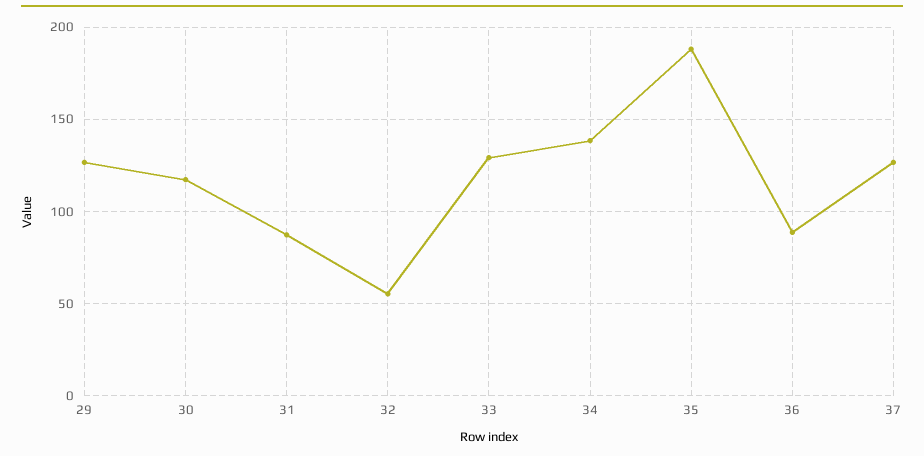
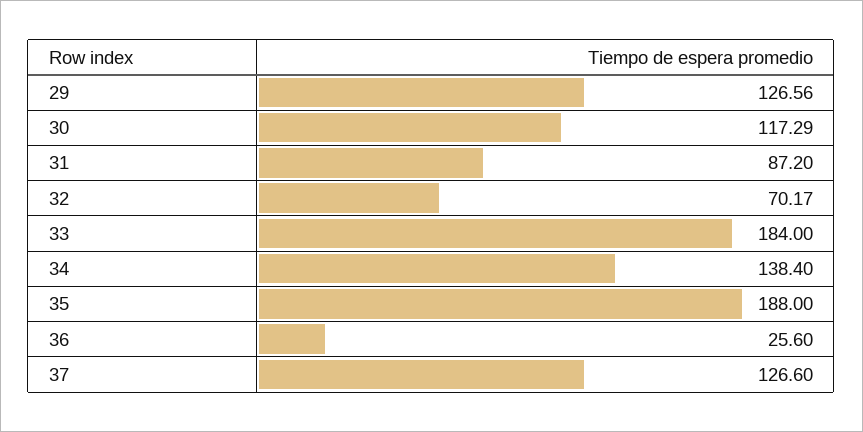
  {
    "29": 126.56,
    "30": 117.29,
    "31": 87.2,
-   "32": 55,
+   "32": 70.17,
-   "33": 130,
+   "33": 184,
    "34": 138.4,
    "35": 188,
-   "36": 90,
+   "36": 25.6,
    "37": 126.6
  }

